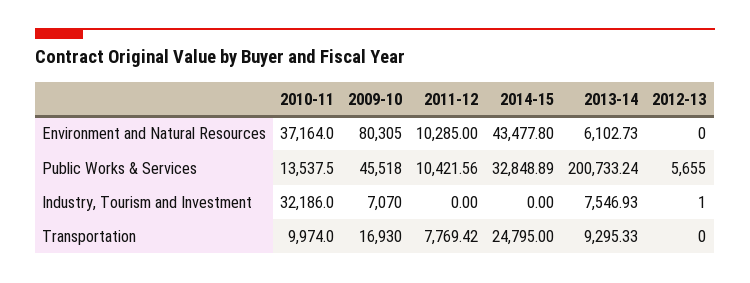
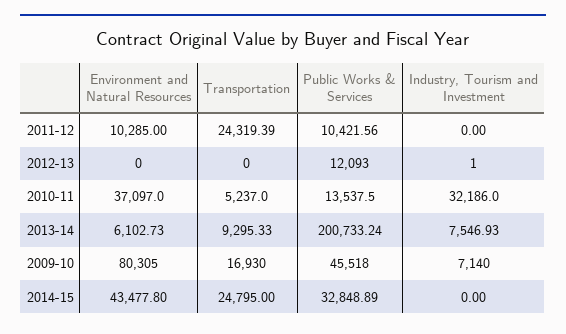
  {
    "2010-11": {
-     "Environment and Natural Resources": 37164,
+     "Environment and Natural Resources": 37097,
      "Public Works & Services": 13537.5,
      "Industry, Tourism and Investment": 32186,
-     "Transportation": 9974
+     "Transportation": 5237
    },
    "2009-10": {
      "Environment and Natural Resources": 80305,
      "Public Works & Services": 45518,
-     "Industry, Tourism and Investment": 7070,
+     "Industry, Tourism and Investment": 7140,
      "Transportation": 16930
    },
    "2011-12": {
      "Environment and Natural Resources": 10285,
      "Public Works & Services": 10421.56,
      "Industry, Tourism and Investment": 0,
-     "Transportation": 7769.42
+     "Transportation": 24319.39
    },
    "2014-15": {
      "Environment and Natural Resources": 43477.8,
      "Public Works & Services": 32848.89,
      "Industry, Tourism and Investment": 0,
      "Transportation": 24795
    },
    "2013-14": {
      "Environment and Natural Resources": 6102.73,
      "Public Works & Services": 200733.24,
      "Industry, Tourism and Investment": 7546.93,
      "Transportation": 9295.33
    },
    "2012-13": {
      "Environment and Natural Resources": 0,
-     "Public Works & Services": 5655,
+     "Public Works & Services": 12093,
      "Industry, Tourism and Investment": 1,
      "Transportation": 0
    }
  }

